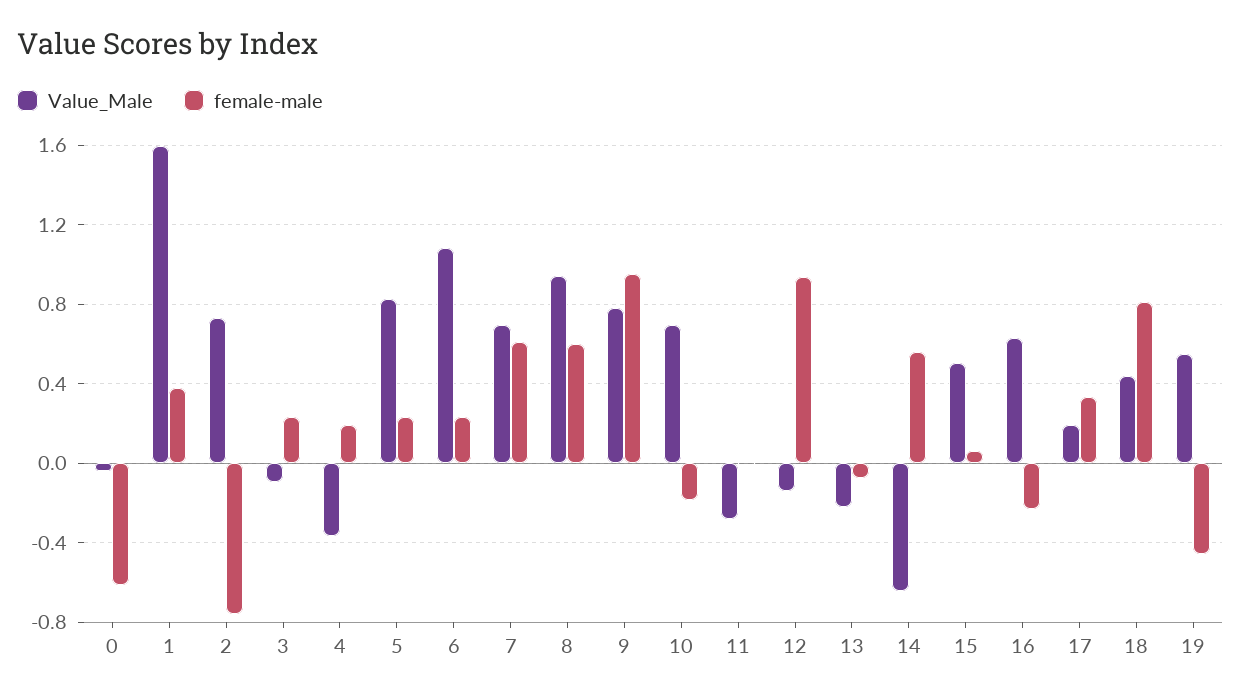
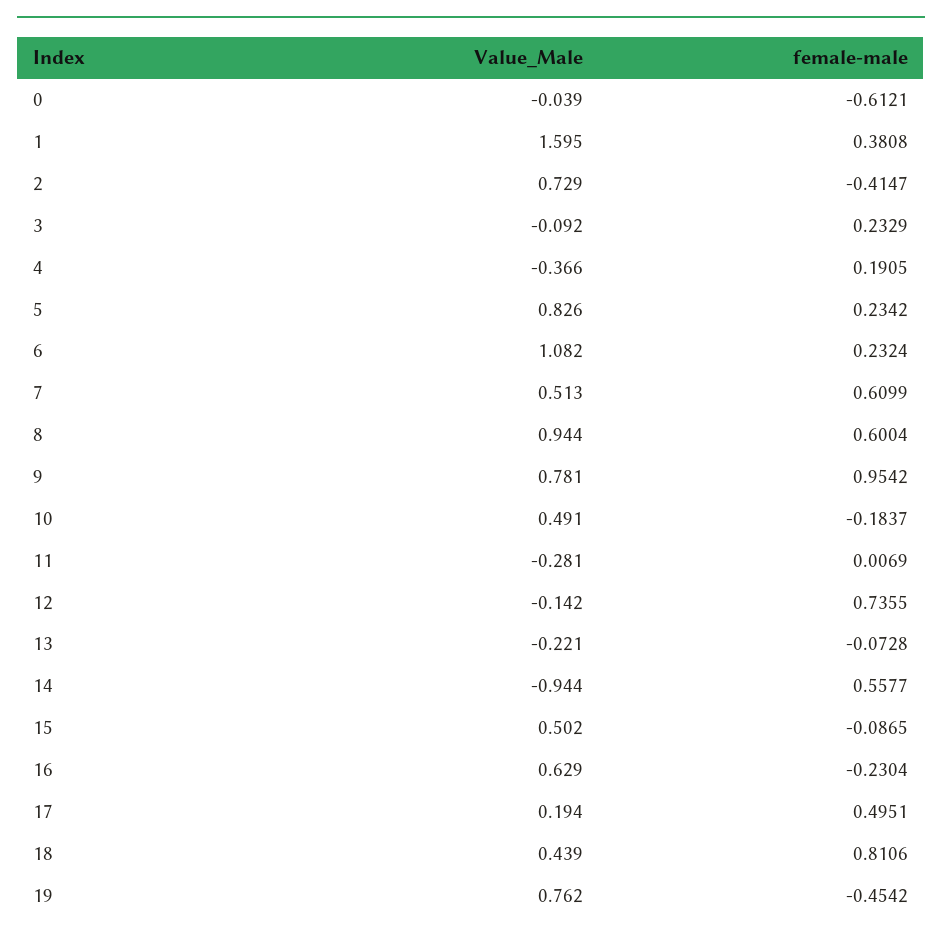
  {
    "Value_Male": {
      "0": -0.039,
      "1": 1.595,
      "2": 0.729,
      "3": -0.092,
      "4": -0.366,
      "5": 0.826,
      "6": 1.082,
-     "7": 0.7,
+     "7": 0.513,
      "8": 0.944,
      "9": 0.781,
-     "10": 0.7,
+     "10": 0.491,
      "11": -0.281,
      "12": -0.142,
      "13": -0.221,
-     "14": -0.65,
+     "14": -0.944,
      "15": 0.502,
      "16": 0.629,
      "17": 0.194,
      "18": 0.439,
-     "19": 0.55
+     "19": 0.762
    },
    "female-male": {
      "0": -0.6121,
      "1": 0.3808,
-     "2": -0.75,
+     "2": -0.4147,
      "3": 0.2329,
      "4": 0.1905,
      "5": 0.2342,
      "6": 0.2324,
      "7": 0.6099,
      "8": 0.6004,
      "9": 0.9542,
      "10": -0.1837,
      "11": 0.0069,
-     "12": 0.95,
+     "12": 0.7355,
      "13": -0.0728,
      "14": 0.5577,
-     "15": 0.05,
+     "15": -0.0865,
      "16": -0.2304,
-     "17": 0.35,
+     "17": 0.4951,
      "18": 0.8106,
      "19": -0.4542
    }
  }

